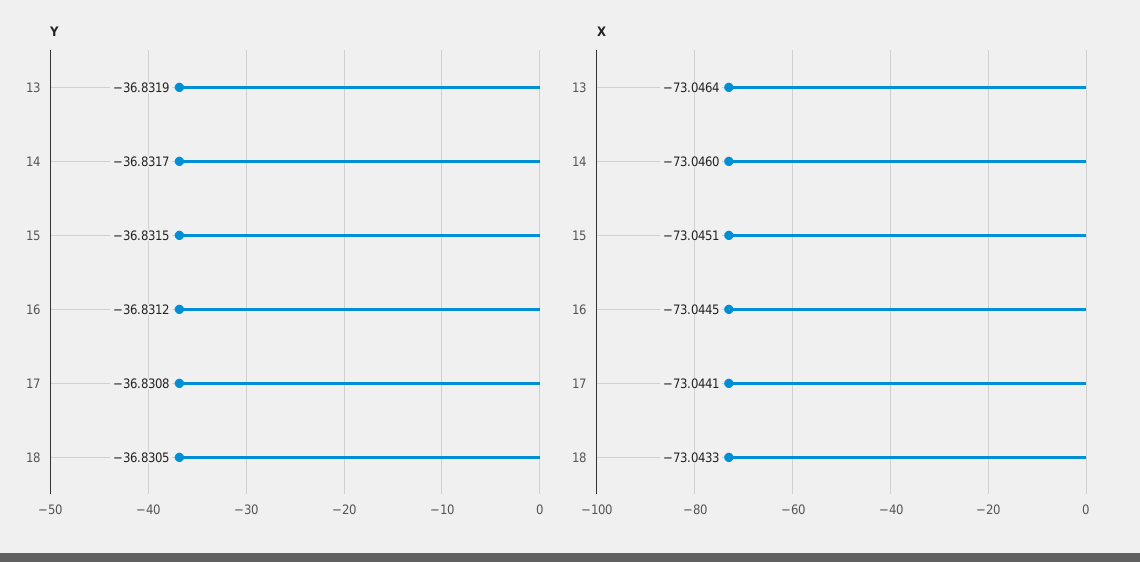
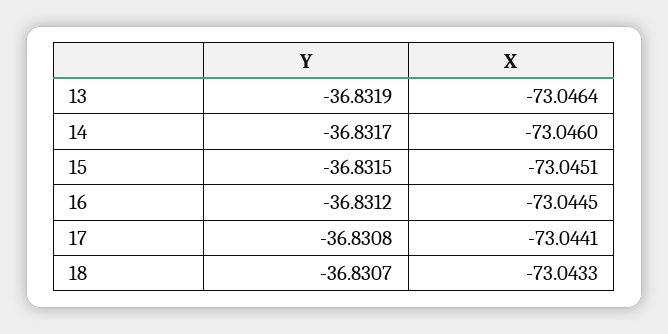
  {
    "Y": {
      "13": -36.8319,
      "14": -36.8317,
      "15": -36.8315,
      "16": -36.8312,
      "17": -36.8308,
-     "18": -36.8305
+     "18": -36.8307
    },
    "X": {
      "13": -73.0464,
      "14": -73.046,
      "15": -73.0451,
      "16": -73.0445,
      "17": -73.0441,
      "18": -73.0433
    }
  }

